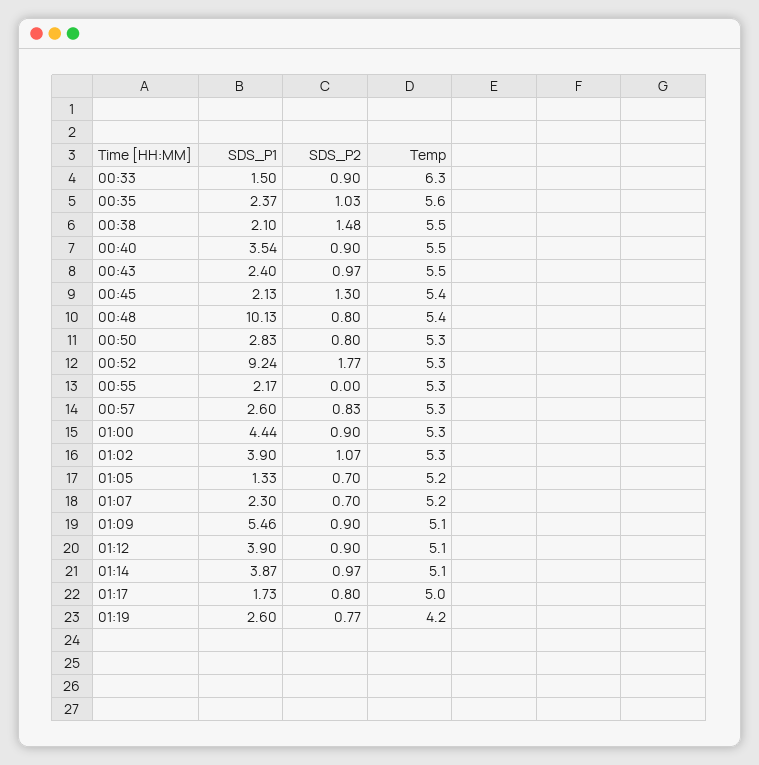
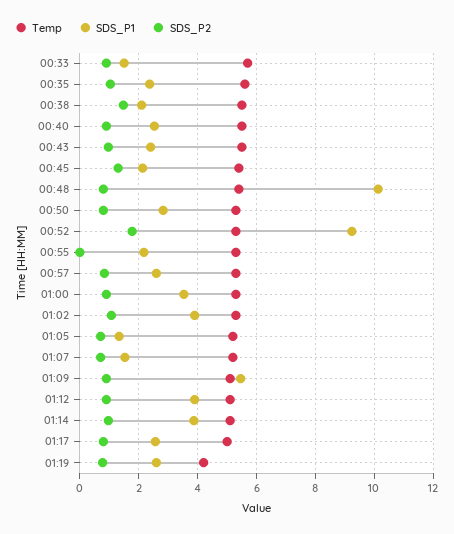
  {
    "SDS_P1": {
      "00:33": 1.5,
      "00:35": 2.37,
      "00:38": 2.1,
-     "00:40": 3.54,
+     "00:40": 2.5,
      "00:43": 2.4,
      "00:45": 2.13,
      "00:48": 10.13,
      "00:50": 2.83,
      "00:52": 9.24,
      "00:55": 2.17,
      "00:57": 2.6,
-     "01:00": 4.44,
+     "01:00": 3.5,
      "01:02": 3.9,
      "01:05": 1.33,
-     "01:07": 2.3,
+     "01:07": 1.5,
      "01:09": 5.46,
      "01:12": 3.9,
      "01:14": 3.87,
-     "01:17": 1.73,
+     "01:17": 2.5,
      "01:19": 2.6
    },
    "SDS_P2": {
      "00:33": 0.9,
      "00:35": 1.03,
      "00:38": 1.48,
      "00:40": 0.9,
      "00:43": 0.97,
      "00:45": 1.3,
      "00:48": 0.8,
      "00:50": 0.8,
      "00:52": 1.77,
      "00:55": 0,
      "00:57": 0.83,
      "01:00": 0.9,
      "01:02": 1.07,
      "01:05": 0.7,
      "01:07": 0.7,
      "01:09": 0.9,
      "01:12": 0.9,
      "01:14": 0.97,
      "01:17": 0.8,
      "01:19": 0.77
    },
    "Temp": {
-     "00:33": 6.3,
+     "00:33": 5.75,
      "00:35": 5.6,
      "00:38": 5.5,
      "00:40": 5.5,
      "00:43": 5.5,
      "00:45": 5.4,
      "00:48": 5.4,
      "00:50": 5.3,
      "00:52": 5.3,
      "00:55": 5.3,
      "00:57": 5.3,
      "01:00": 5.3,
      "01:02": 5.3,
      "01:05": 5.2,
      "01:07": 5.2,
      "01:09": 5.1,
      "01:12": 5.1,
      "01:14": 5.1,
      "01:17": 5,
      "01:19": 4.2
    }
  }

